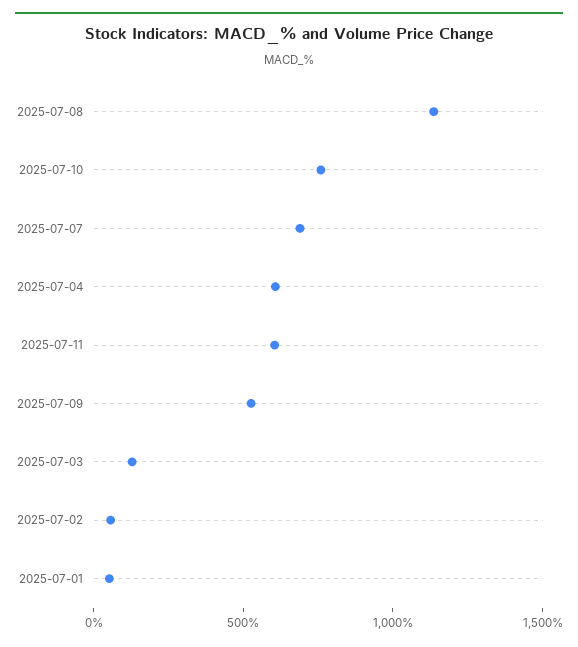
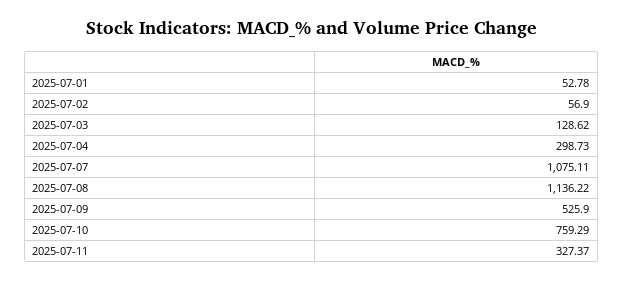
  {
    "2025-07-08": 1136.22,
    "2025-07-10": 759.29,
-   "2025-07-07": 700,
+   "2025-07-07": 1075.11,
-   "2025-07-04": 600,
+   "2025-07-04": 298.73,
-   "2025-07-11": 600,
+   "2025-07-11": 327.37,
    "2025-07-09": 525.9,
    "2025-07-03": 128.62,
    "2025-07-02": 56.9,
    "2025-07-01": 52.78
  }

